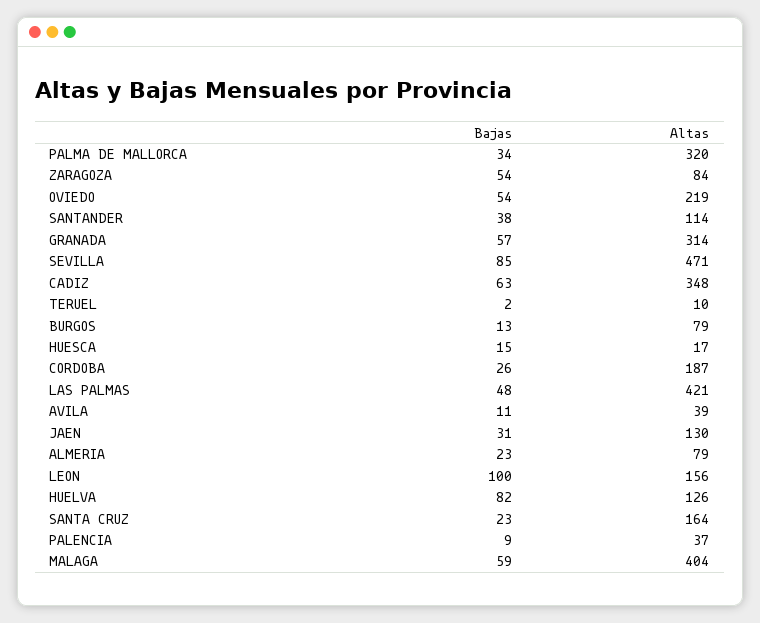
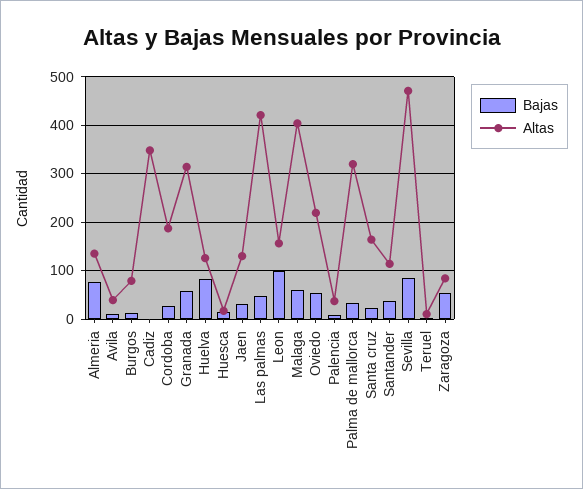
  {
    "Bajas": {
      "PALMA DE MALLORCA": 34,
      "ZARAGOZA": 54,
      "OVIEDO": 54,
      "SANTANDER": 38,
      "GRANADA": 57,
      "SEVILLA": 85,
-     "CADIZ": 63,
+     "CADIZ": 0,
      "TERUEL": 2,
      "BURGOS": 13,
      "HUESCA": 15,
      "CORDOBA": 26,
      "LAS PALMAS": 48,
      "AVILA": 11,
      "JAEN": 31,
-     "ALMERIA": 23,
+     "ALMERIA": 80,
      "LEON": 100,
      "HUELVA": 82,
      "SANTA CRUZ": 23,
      "PALENCIA": 9,
      "MALAGA": 59
    },
    "Altas": {
      "PALMA DE MALLORCA": 320,
      "ZARAGOZA": 84,
      "OVIEDO": 219,
      "SANTANDER": 114,
      "GRANADA": 314,
      "SEVILLA": 471,
      "CADIZ": 348,
      "TERUEL": 10,
      "BURGOS": 79,
      "HUESCA": 17,
      "CORDOBA": 187,
      "LAS PALMAS": 421,
      "AVILA": 39,
      "JAEN": 130,
-     "ALMERIA": 79,
+     "ALMERIA": 140,
      "LEON": 156,
      "HUELVA": 126,
      "SANTA CRUZ": 164,
      "PALENCIA": 37,
      "MALAGA": 404
    }
  }

